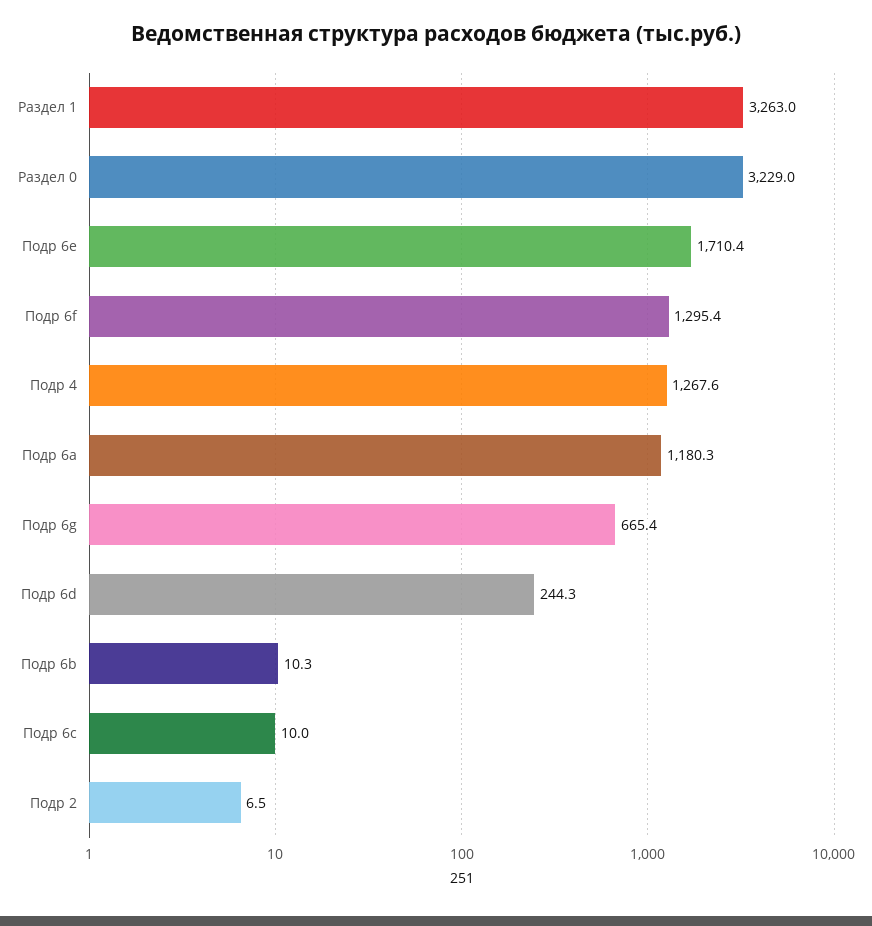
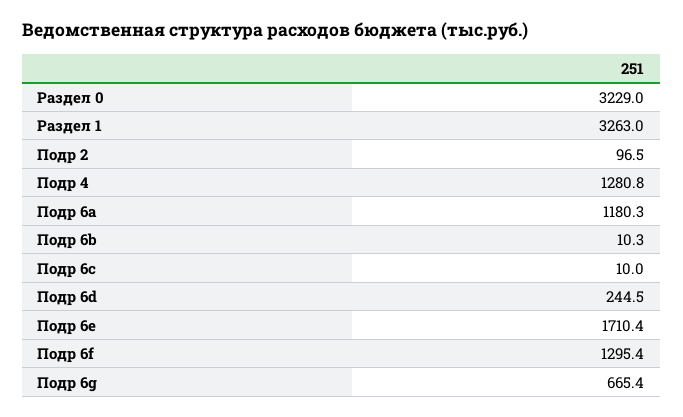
  {
    "Раздел 1": 3263,
    "Раздел 0": 3229,
    "Подр 6e": 1710.4,
    "Подр 6f": 1295.4,
-   "Подр 4": 1267.6,
+   "Подр 4": 1280.8,
    "Подр 6a": 1180.3,
    "Подр 6g": 665.4,
-   "Подр 6d": 244.3,
+   "Подр 6d": 244.5,
    "Подр 6b": 10.3,
    "Подр 6c": 10,
-   "Подр 2": 6.5
+   "Подр 2": 96.5
  }

